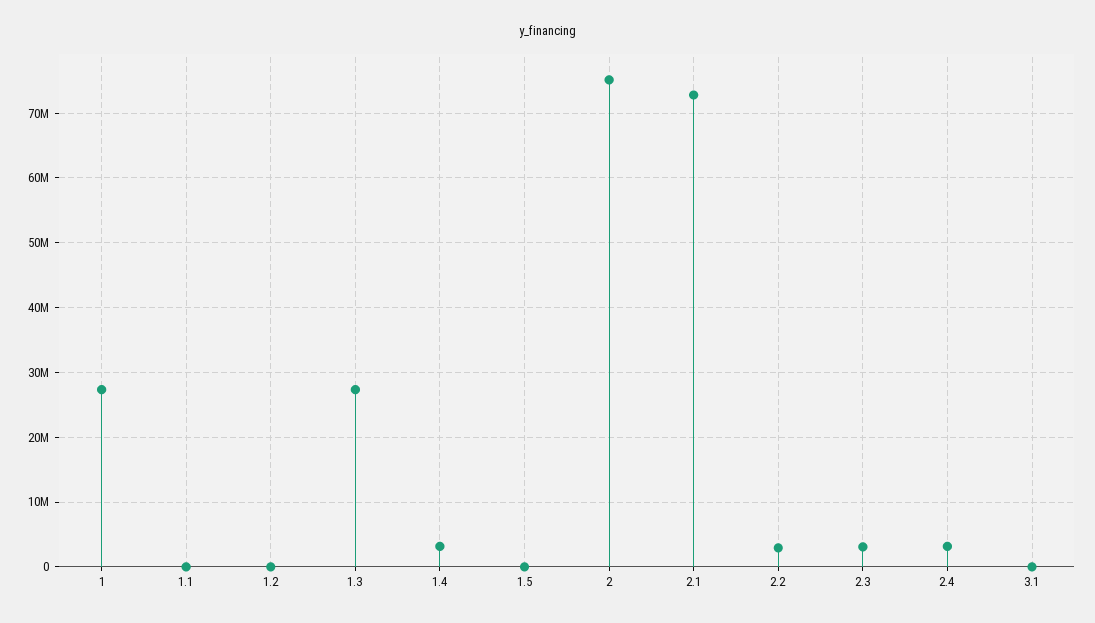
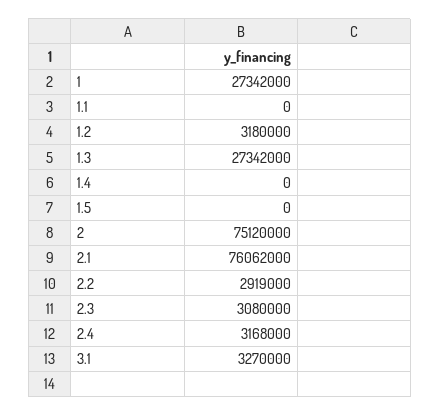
  {
    "1": 27342000,
    "1.1": 0,
-   "1.2": 0,
+   "1.2": 3180000,
    "1.3": 27342000,
-   "1.4": 3000000,
+   "1.4": 0,
    "1.5": 0,
    "2": 75120000,
-   "2.1": 73000000,
+   "2.1": 76062000,
    "2.2": 2919000,
    "2.3": 3080000,
    "2.4": 3168000,
-   "3.1": 0
+   "3.1": 3270000
  }

